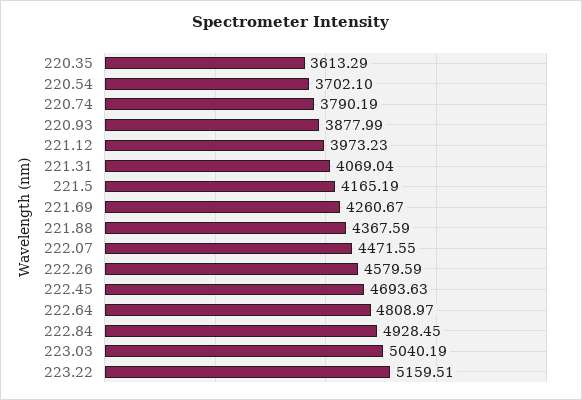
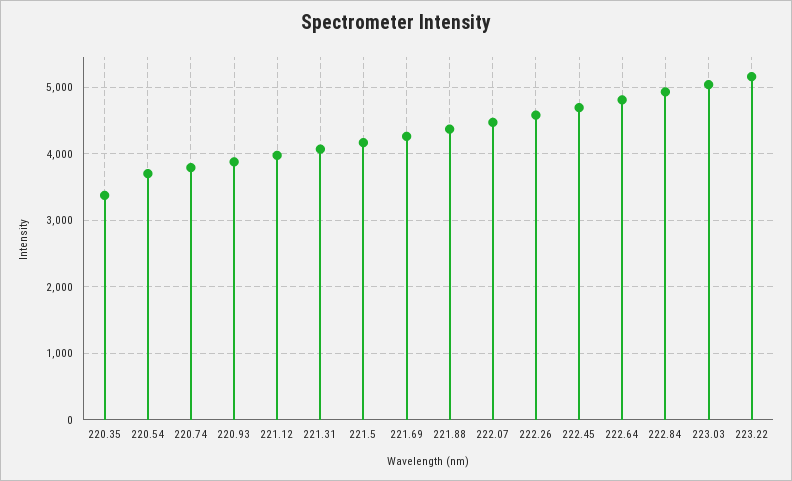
  {
-   "220.35": 3613.29,
+   "220.35": 3400,
    "220.54": 3702.1,
    "220.74": 3790.19,
    "220.93": 3877.99,
    "221.12": 3973.23,
    "221.31": 4069.04,
    "221.5": 4165.19,
    "221.69": 4260.67,
    "221.88": 4367.59,
    "222.07": 4471.55,
    "222.26": 4579.59,
    "222.45": 4693.63,
    "222.64": 4808.97,
    "222.84": 4928.45,
    "223.03": 5040.19,
    "223.22": 5159.51
  }

